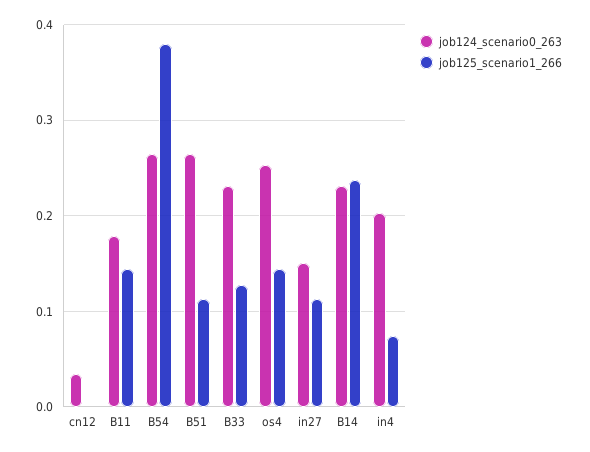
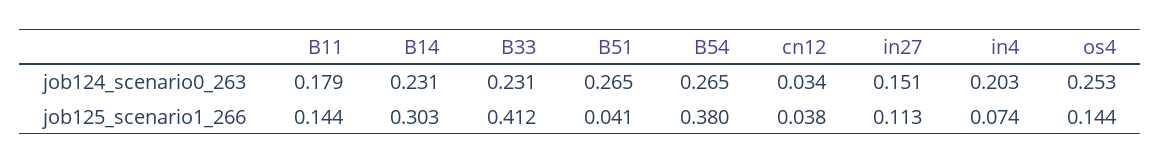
  {
    "job124_scenario0_263": {
      "cn12": 0.034,
      "B11": 0.179,
      "B54": 0.265,
      "B51": 0.265,
      "B33": 0.231,
      "os4": 0.253,
      "in27": 0.151,
      "B14": 0.231,
      "in4": 0.203
    },
    "job125_scenario1_266": {
-     "cn12": 0,
+     "cn12": 0.038,
      "B11": 0.144,
      "B54": 0.38,
-     "B51": 0.11,
+     "B51": 0.041,
-     "B33": 0.13,
+     "B33": 0.412,
      "os4": 0.144,
      "in27": 0.113,
-     "B14": 0.24,
+     "B14": 0.303,
      "in4": 0.074
    }
  }

